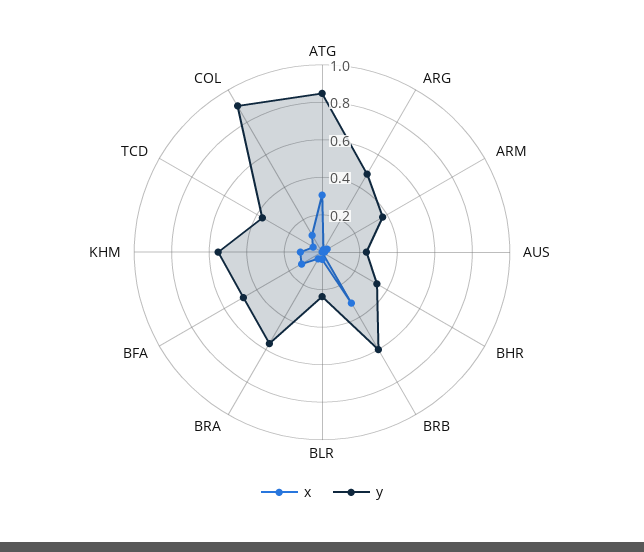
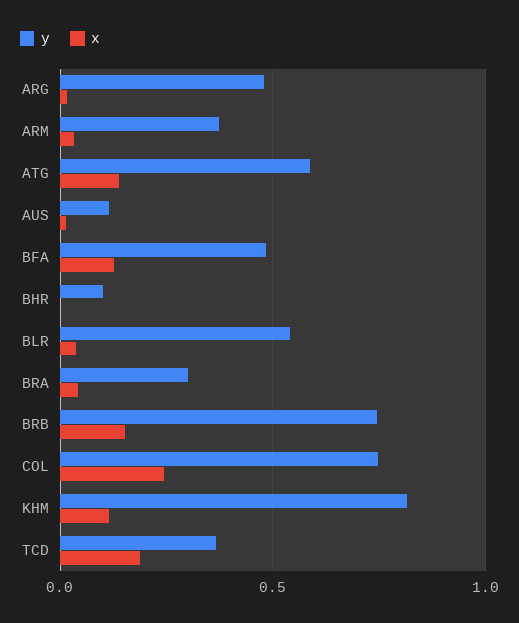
  {
    "x": {
-     "ATG": 0.3,
+     "ATG": 0.15,
      "ARG": 0,
      "ARM": 0.05,
      "AUS": 0,
      "BHR": 0,
-     "BRB": 0.3,
+     "BRB": 0.15,
      "BLR": 0.05,
      "BRA": 0.05,
      "BFA": 0.15,
      "KHM": 0.1,
-     "TCD": 0.05,
+     "TCD": 0.2,
-     "COL": 0.1
+     "COL": 0.25
    },
    "y": {
-     "ATG": 0.85,
+     "ATG": 0.6,
      "ARG": 0.5,
      "ARM": 0.35,
-     "AUS": 0.25,
+     "AUS": 0.1,
-     "BHR": 0.35,
+     "BHR": 0.1,
-     "BRB": 0.6,
+     "BRB": 0.75,
-     "BLR": 0.25,
+     "BLR": 0.55,
-     "BRA": 0.55,
+     "BRA": 0.3,
      "BFA": 0.5,
-     "KHM": 0.55,
+     "KHM": 0.8,
      "TCD": 0.35,
-     "COL": 0.9
+     "COL": 0.75
    }
  }

